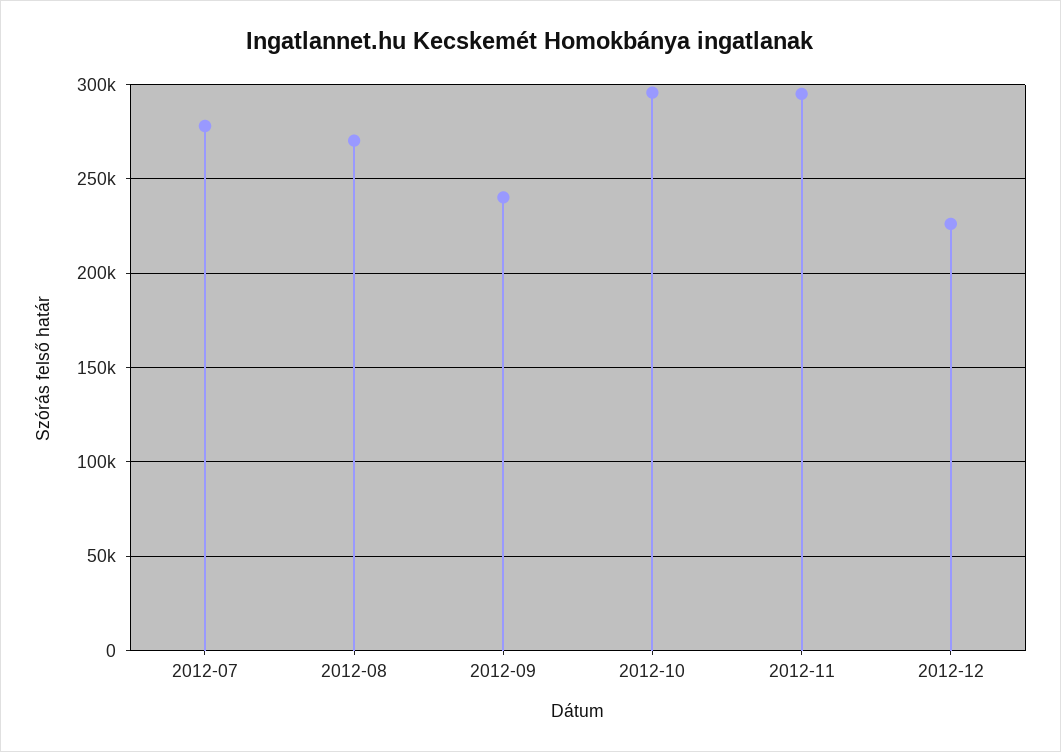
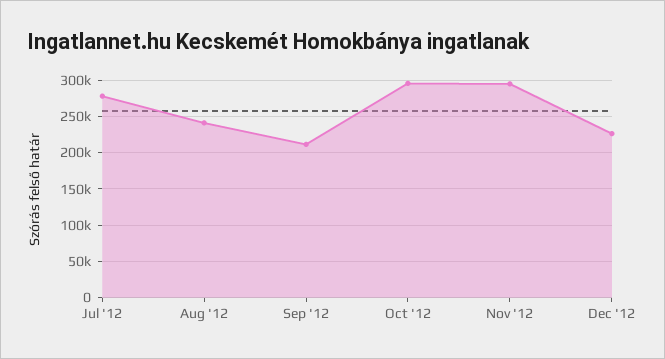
  {
    "2012-07": 280000,
-   "2012-08": 270000,
+   "2012-08": 240000,
-   "2012-09": 240000,
+   "2012-09": 210000,
    "2012-10": 295000,
    "2012-11": 295000,
    "2012-12": 225000
  }

